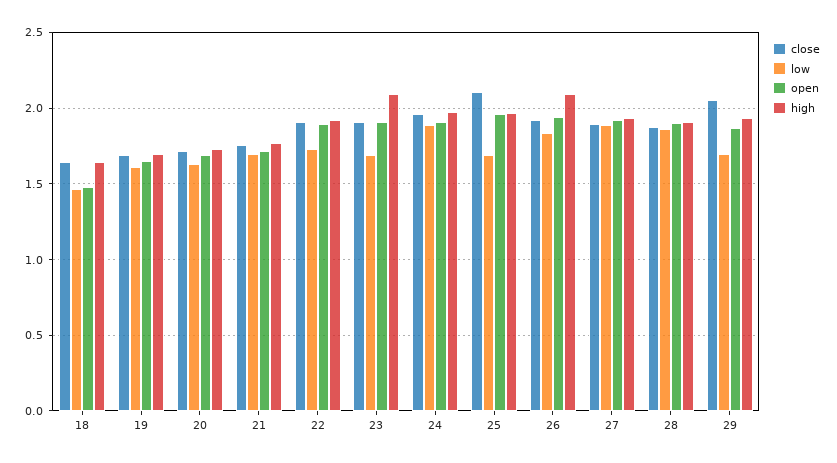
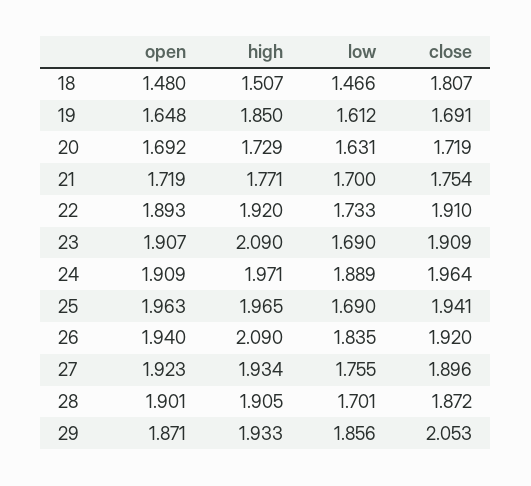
  {
    "close": {
-     "18": 1.65,
+     "18": 1.807,
      "19": 1.691,
      "20": 1.719,
      "21": 1.754,
      "22": 1.91,
      "23": 1.909,
      "24": 1.964,
-     "25": 2.1,
+     "25": 1.941,
      "26": 1.92,
      "27": 1.896,
      "28": 1.872,
      "29": 2.053
    },
    "low": {
      "18": 1.466,
      "19": 1.612,
      "20": 1.631,
      "21": 1.7,
      "22": 1.733,
      "23": 1.69,
      "24": 1.889,
      "25": 1.69,
      "26": 1.835,
-     "27": 1.9,
+     "27": 1.755,
-     "28": 1.85,
+     "28": 1.701,
-     "29": 1.7
+     "29": 1.856
    },
    "open": {
      "18": 1.48,
      "19": 1.648,
      "20": 1.692,
      "21": 1.719,
      "22": 1.893,
      "23": 1.907,
      "24": 1.909,
      "25": 1.963,
      "26": 1.94,
      "27": 1.923,
      "28": 1.901,
      "29": 1.871
    },
    "high": {
-     "18": 1.65,
+     "18": 1.507,
-     "19": 1.7,
+     "19": 1.85,
      "20": 1.729,
      "21": 1.771,
      "22": 1.92,
      "23": 2.09,
      "24": 1.971,
      "25": 1.965,
      "26": 2.09,
      "27": 1.934,
      "28": 1.905,
      "29": 1.933
    }
  }

